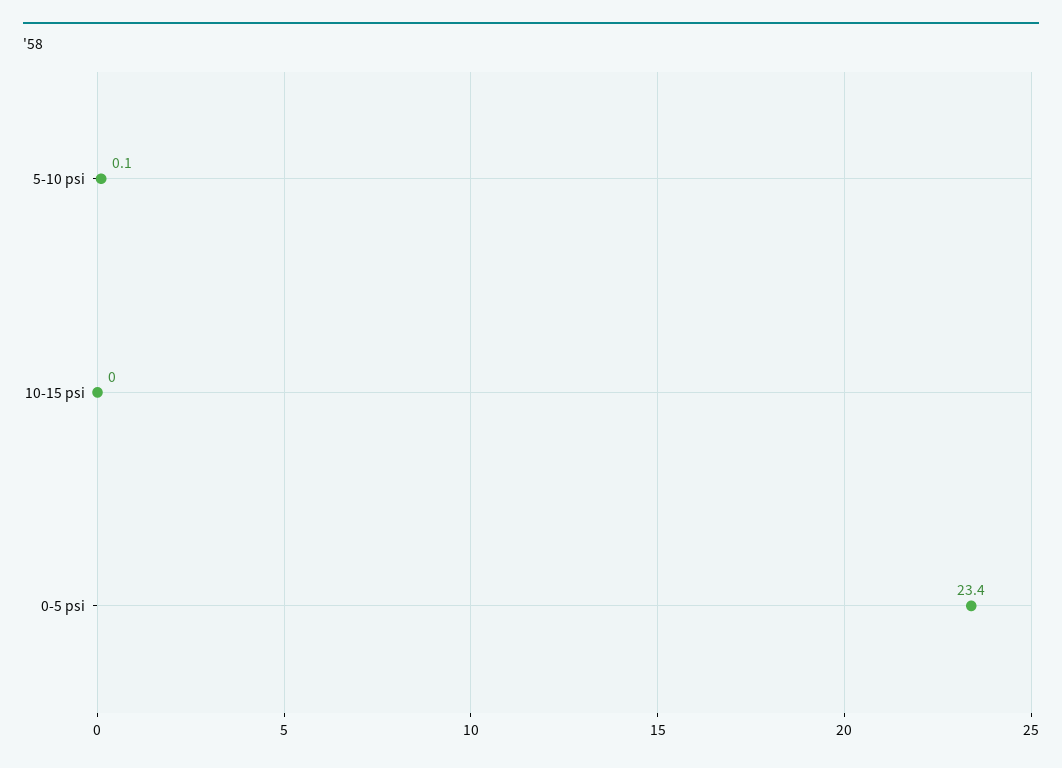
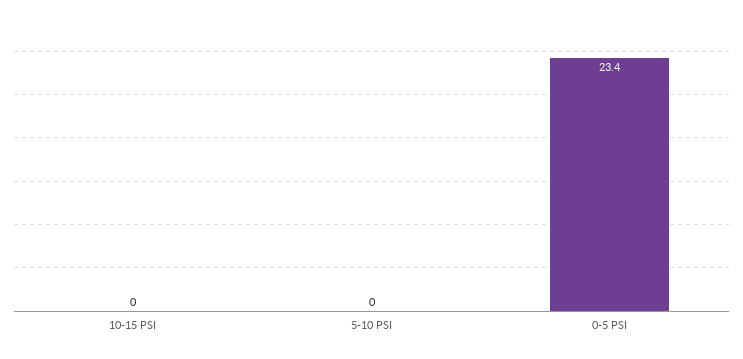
  {
-   "5-10 psi": 0.1,
+   "5-10 psi": 0,
    "10-15 psi": 0,
    "0-5 psi": 23.4
  }

